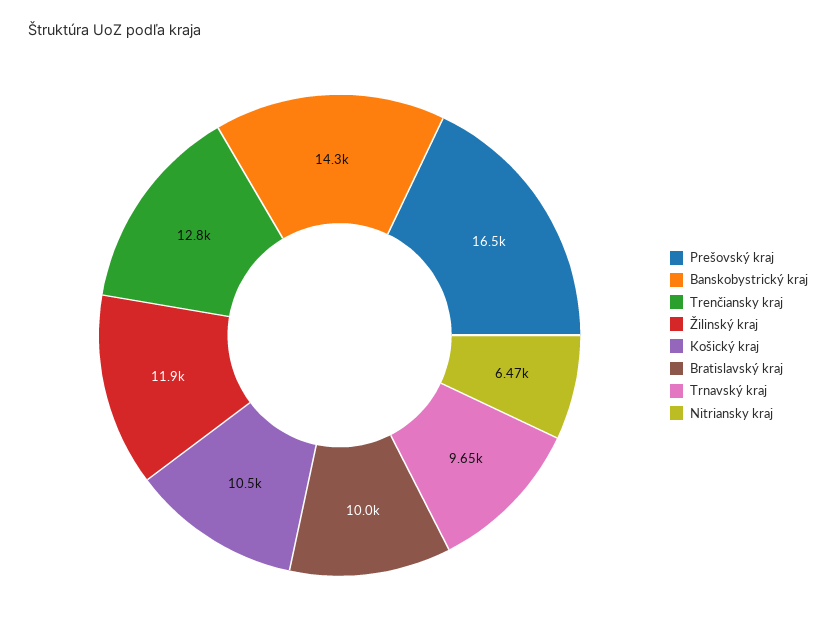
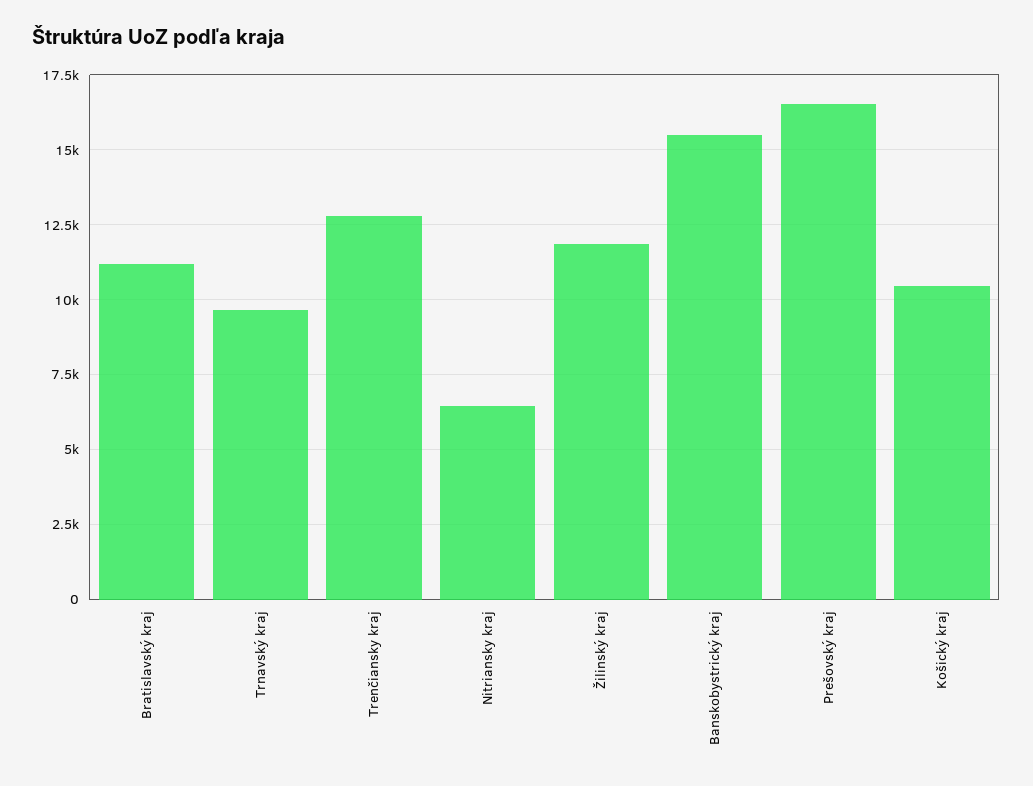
  {
    "Prešovský kraj": 16500,
-   "Banskobystrický kraj": 14300,
+   "Banskobystrický kraj": 15500,
    "Trenčiansky kraj": 12800,
    "Žilinský kraj": 11900,
    "Košický kraj": 10500,
-   "Bratislavský kraj": 10000,
+   "Bratislavský kraj": 11250,
    "Trnavský kraj": 9650,
    "Nitriansky kraj": 6470
  }

